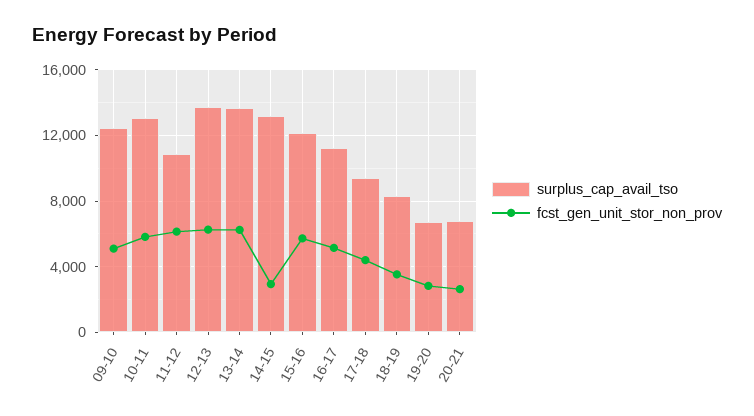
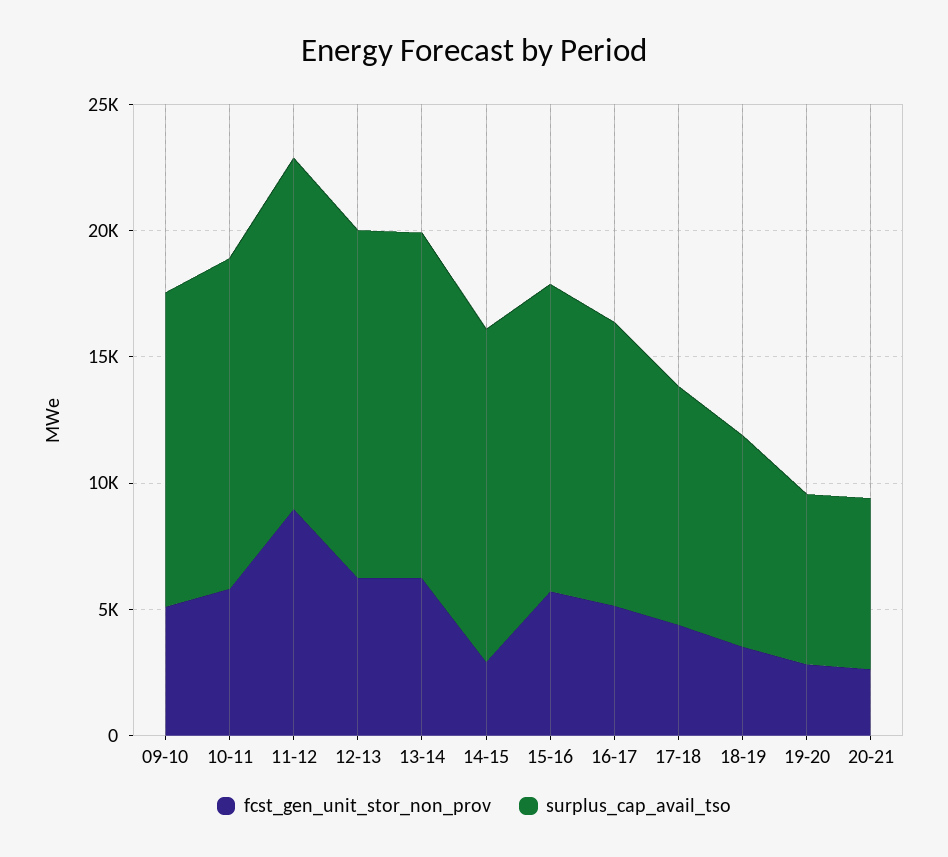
  {
    "surplus_cap_avail_tso": {
      "09-10": 12500,
      "10-11": 13000,
-     "11-12": 11000,
+     "11-12": 14000,
      "12-13": 14000,
      "13-14": 13500,
      "14-15": 13000,
      "15-16": 12000,
      "16-17": 11000,
      "17-18": 9500,
      "18-19": 8500,
      "19-20": 6500,
      "20-21": 7000
    },
    "fcst_gen_unit_stor_non_prov": {
      "09-10": 5000,
      "10-11": 6000,
-     "11-12": 6000,
+     "11-12": 9000,
      "12-13": 6500,
      "13-14": 6000,
      "14-15": 3000,
      "15-16": 5500,
      "16-17": 5000,
      "17-18": 4500,
      "18-19": 3500,
      "19-20": 3000,
      "20-21": 2500
    }
  }

